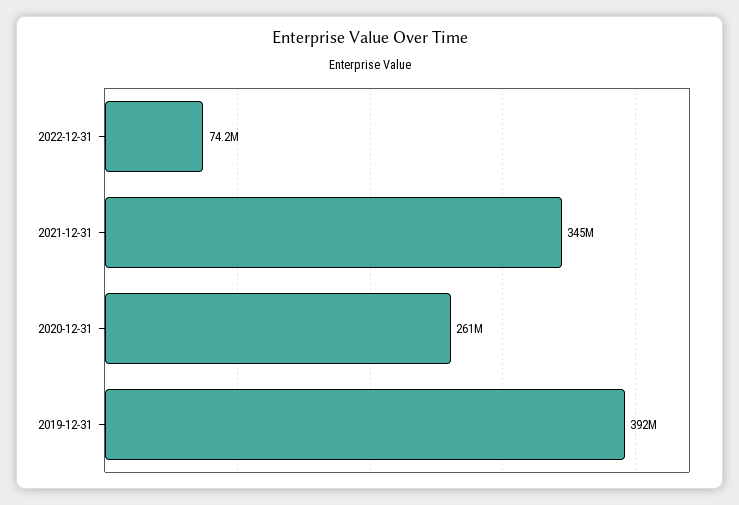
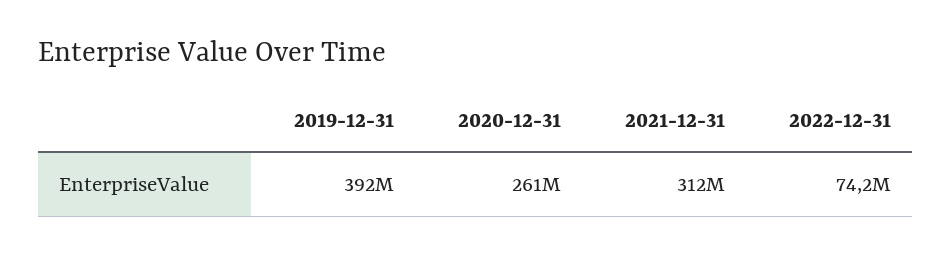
  {
    "2022-12-31": 74200000,
-   "2021-12-31": 345000000,
+   "2021-12-31": 312000000,
    "2020-12-31": 261000000,
    "2019-12-31": 392000000
  }

